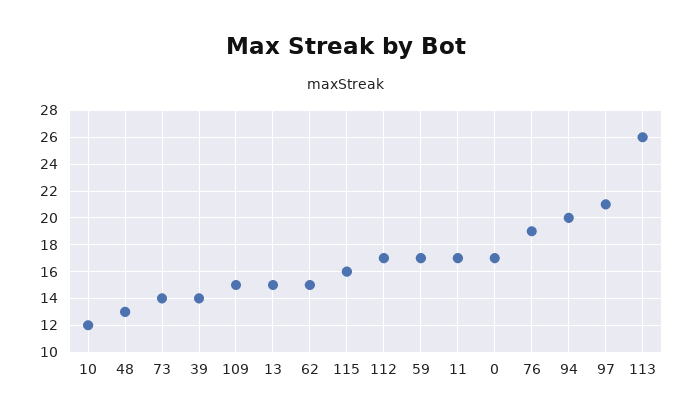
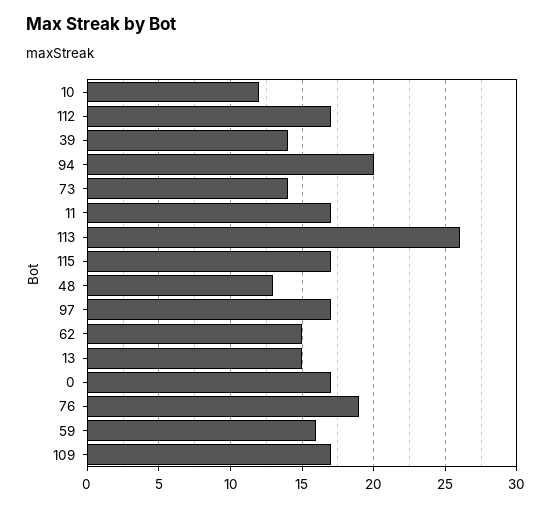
  {
    "10": 12,
    "48": 13,
    "73": 14,
    "39": 14,
-   "109": 15,
+   "109": 17,
    "13": 15,
    "62": 15,
-   "115": 16,
+   "115": 17,
    "112": 17,
-   "59": 17,
+   "59": 16,
    "11": 17,
    "0": 17,
    "76": 19,
    "94": 20,
-   "97": 21,
+   "97": 17,
    "113": 26
  }

